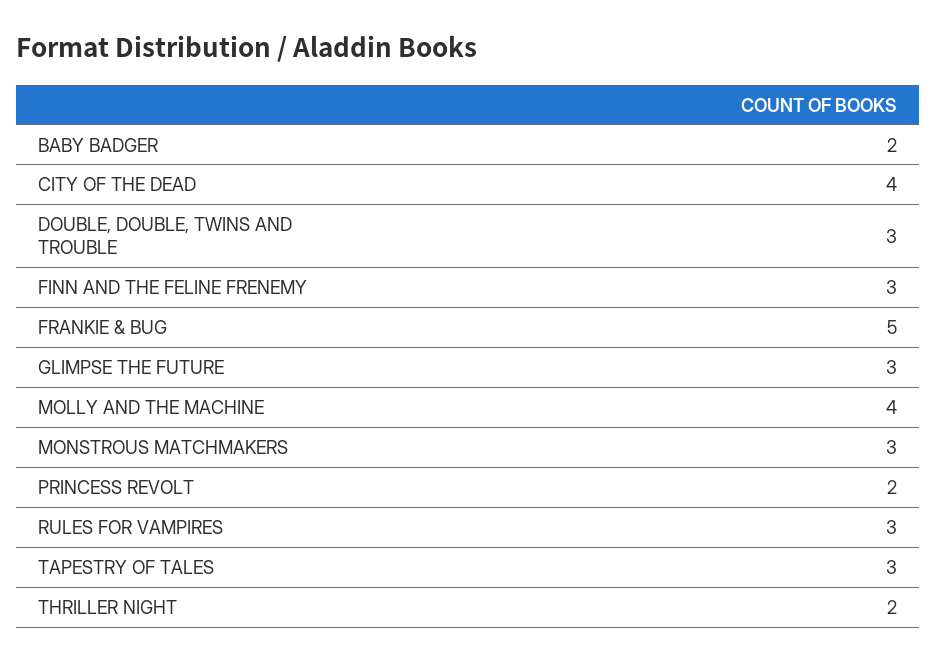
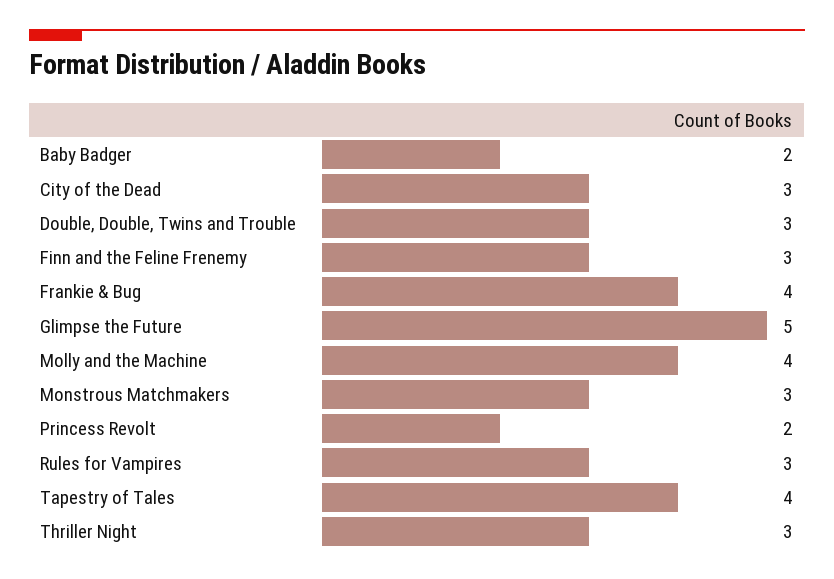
  {
    "BABY BADGER": 2,
-   "CITY OF THE DEAD": 4,
+   "CITY OF THE DEAD": 3,
    "DOUBLE, DOUBLE, TWINS AND TROUBLE": 3,
    "FINN AND THE FELINE FRENEMY": 3,
-   "FRANKIE & BUG": 5,
+   "FRANKIE & BUG": 4,
-   "GLIMPSE THE FUTURE": 3,
+   "GLIMPSE THE FUTURE": 5,
    "MOLLY AND THE MACHINE": 4,
    "MONSTROUS MATCHMAKERS": 3,
    "PRINCESS REVOLT": 2,
    "RULES FOR VAMPIRES": 3,
-   "TAPESTRY OF TALES": 3,
+   "TAPESTRY OF TALES": 4,
-   "THRILLER NIGHT": 2
+   "THRILLER NIGHT": 3
  }

